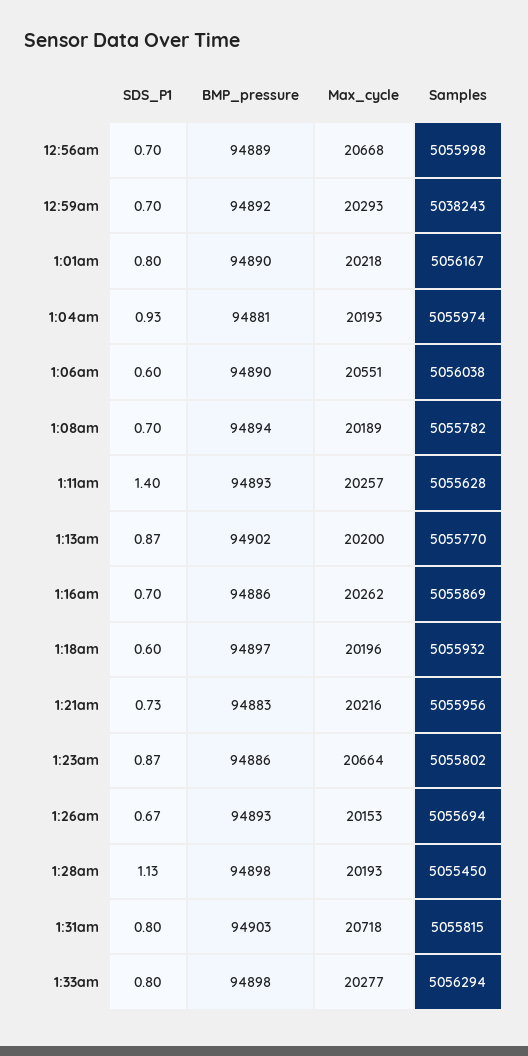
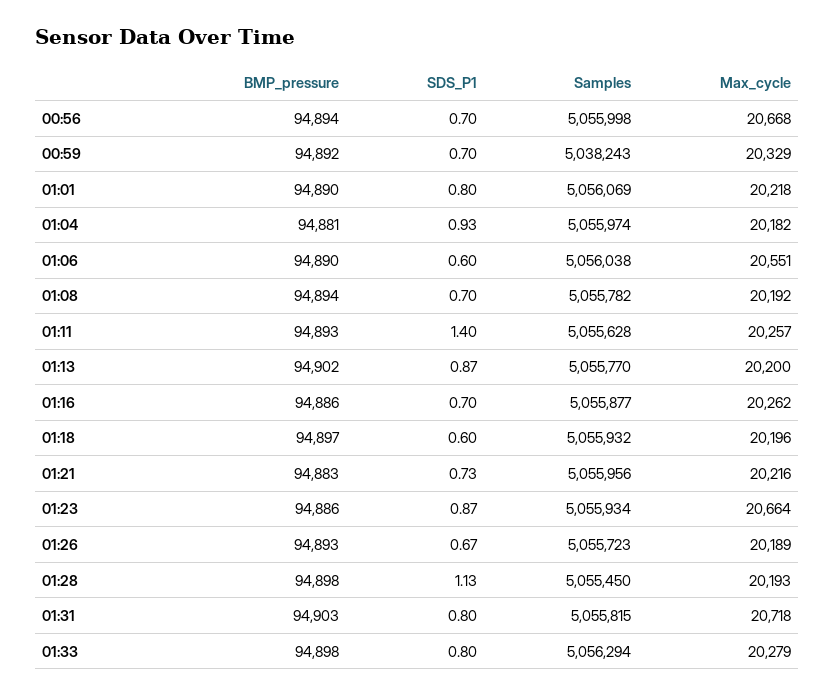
  {
    "SDS_P1": {
      "12:56am": 0.7,
      "12:59am": 0.7,
      "1:01am": 0.8,
      "1:04am": 0.93,
      "1:06am": 0.6,
      "1:08am": 0.7,
      "1:11am": 1.4,
      "1:13am": 0.87,
      "1:16am": 0.7,
      "1:18am": 0.6,
      "1:21am": 0.73,
      "1:23am": 0.87,
      "1:26am": 0.67,
      "1:28am": 1.13,
      "1:31am": 0.8,
      "1:33am": 0.8
    },
    "BMP_pressure": {
-     "12:56am": 94889,
+     "12:56am": 94894,
      "12:59am": 94892,
      "1:01am": 94890,
      "1:04am": 94881,
      "1:06am": 94890,
      "1:08am": 94894,
      "1:11am": 94893,
      "1:13am": 94902,
      "1:16am": 94886,
      "1:18am": 94897,
      "1:21am": 94883,
      "1:23am": 94886,
      "1:26am": 94893,
      "1:28am": 94898,
      "1:31am": 94903,
      "1:33am": 94898
    },
    "Max_cycle": {
      "12:56am": 20668,
-     "12:59am": 20293,
+     "12:59am": 20329,
      "1:01am": 20218,
-     "1:04am": 20193,
+     "1:04am": 20182,
      "1:06am": 20551,
-     "1:08am": 20189,
+     "1:08am": 20192,
      "1:11am": 20257,
      "1:13am": 20200,
      "1:16am": 20262,
      "1:18am": 20196,
      "1:21am": 20216,
      "1:23am": 20664,
-     "1:26am": 20153,
+     "1:26am": 20189,
      "1:28am": 20193,
      "1:31am": 20718,
-     "1:33am": 20277
+     "1:33am": 20279
    },
    "Samples": {
      "12:56am": 5055998,
      "12:59am": 5038243,
-     "1:01am": 5056167,
+     "1:01am": 5056069,
      "1:04am": 5055974,
      "1:06am": 5056038,
      "1:08am": 5055782,
      "1:11am": 5055628,
      "1:13am": 5055770,
-     "1:16am": 5055869,
+     "1:16am": 5055877,
      "1:18am": 5055932,
      "1:21am": 5055956,
-     "1:23am": 5055802,
+     "1:23am": 5055934,
-     "1:26am": 5055694,
+     "1:26am": 5055723,
      "1:28am": 5055450,
      "1:31am": 5055815,
      "1:33am": 5056294
    }
  }

